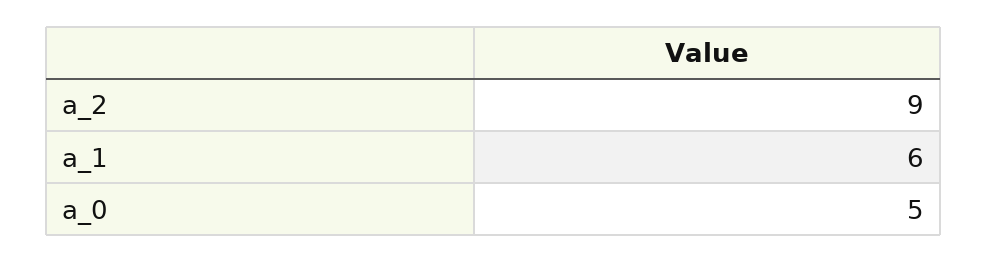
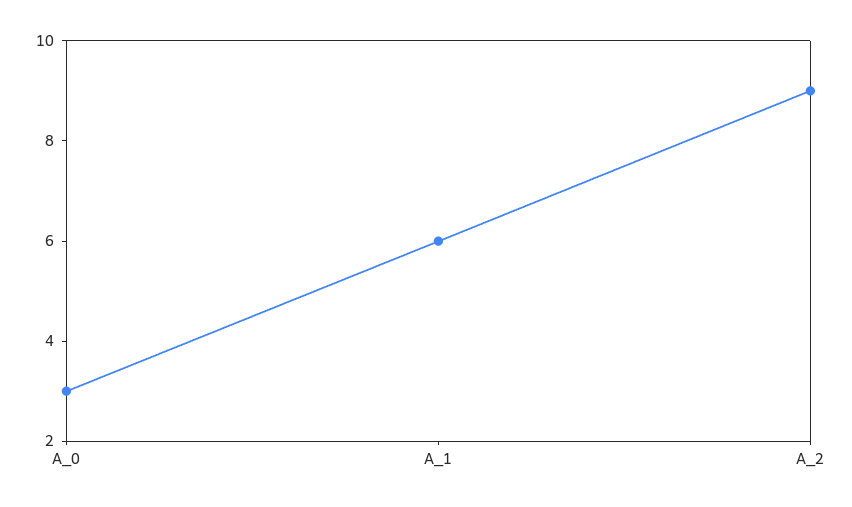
  {
    "a_2": 9,
    "a_1": 6,
-   "a_0": 5
+   "a_0": 3
  }

